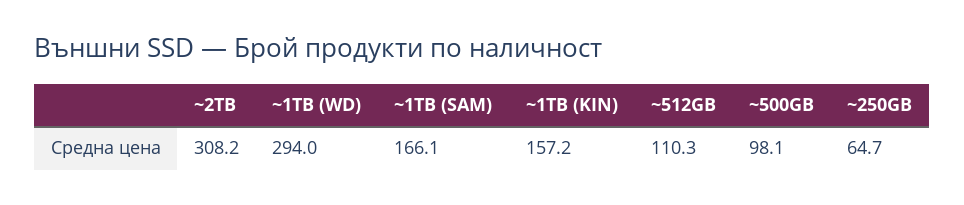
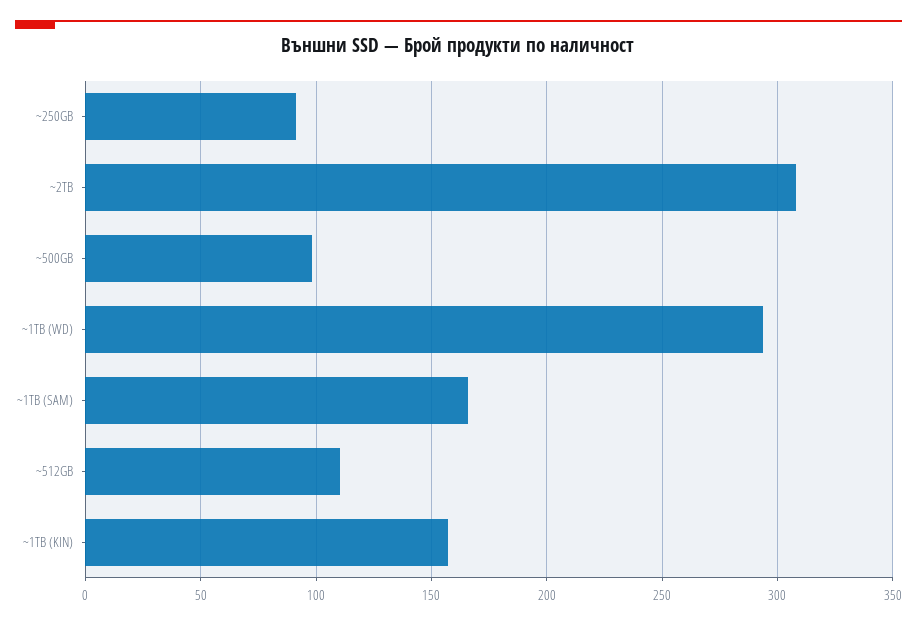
  {
    "~2TB": 308.2,
    "~1TB (WD)": 294,
    "~1TB (SAM)": 166.1,
    "~1TB (KIN)": 157.2,
    "~512GB": 110.3,
    "~500GB": 98.1,
-   "~250GB": 64.7
+   "~250GB": 90
  }

